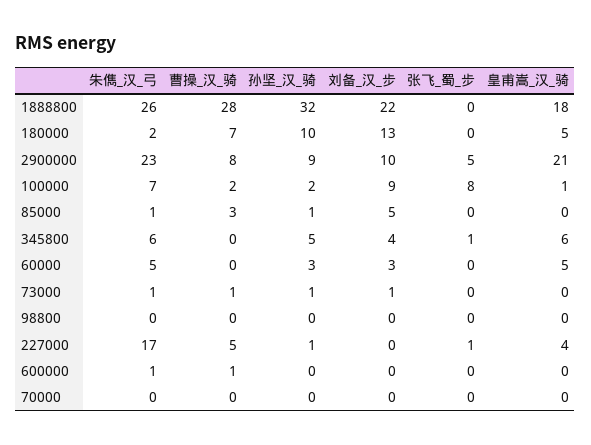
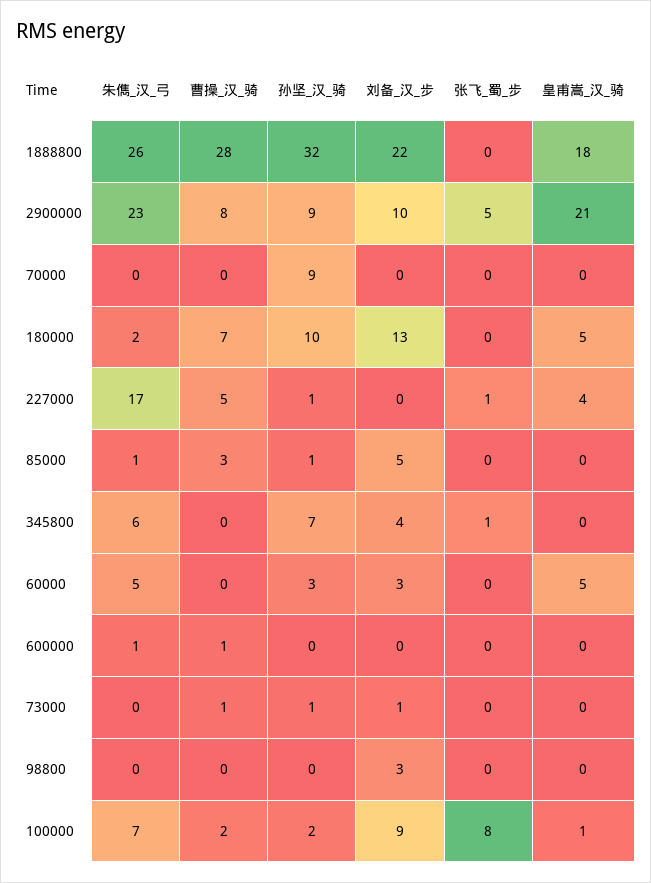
  {
    "朱儁_汉_弓": {
      "1888800": 26,
      "180000": 2,
      "2900000": 23,
      "100000": 7,
      "85000": 1,
      "345800": 6,
      "60000": 5,
-     "73000": 1,
+     "73000": 0,
      "98800": 0,
      "227000": 17,
      "600000": 1,
      "70000": 0
    },
    "曹操_汉_骑": {
      "1888800": 28,
      "180000": 7,
      "2900000": 8,
      "100000": 2,
      "85000": 3,
      "345800": 0,
      "60000": 0,
      "73000": 1,
      "98800": 0,
      "227000": 5,
      "600000": 1,
      "70000": 0
    },
    "孙坚_汉_骑": {
      "1888800": 32,
      "180000": 10,
      "2900000": 9,
      "100000": 2,
      "85000": 1,
-     "345800": 5,
+     "345800": 7,
      "60000": 3,
      "73000": 1,
      "98800": 0,
      "227000": 1,
      "600000": 0,
-     "70000": 0
+     "70000": 9
    },
    "刘备_汉_步": {
      "1888800": 22,
      "180000": 13,
      "2900000": 10,
      "100000": 9,
      "85000": 5,
      "345800": 4,
      "60000": 3,
      "73000": 1,
-     "98800": 0,
+     "98800": 3,
      "227000": 0,
      "600000": 0,
      "70000": 0
    },
    "张飞_蜀_步": {
      "1888800": 0,
      "180000": 0,
      "2900000": 5,
      "100000": 8,
      "85000": 0,
      "345800": 1,
      "60000": 0,
      "73000": 0,
      "98800": 0,
      "227000": 1,
      "600000": 0,
      "70000": 0
    },
    "皇甫嵩_汉_骑": {
      "1888800": 18,
      "180000": 5,
      "2900000": 21,
      "100000": 1,
      "85000": 0,
-     "345800": 6,
+     "345800": 0,
      "60000": 5,
      "73000": 0,
      "98800": 0,
      "227000": 4,
      "600000": 0,
      "70000": 0
    }
  }

